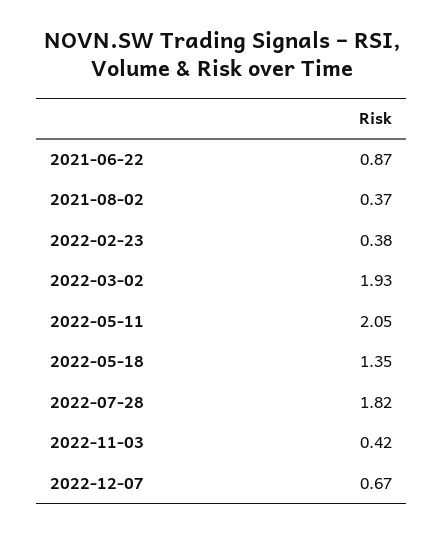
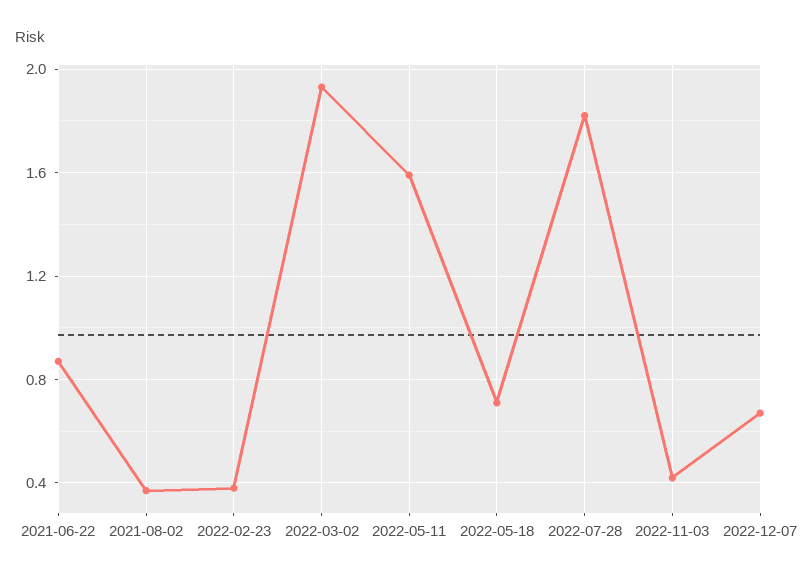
  {
    "2021-06-22": 0.87,
    "2021-08-02": 0.37,
    "2022-02-23": 0.38,
    "2022-03-02": 1.93,
-   "2022-05-11": 2.05,
+   "2022-05-11": 1.6,
-   "2022-05-18": 1.35,
+   "2022-05-18": 0.7,
    "2022-07-28": 1.82,
    "2022-11-03": 0.42,
    "2022-12-07": 0.67
  }

